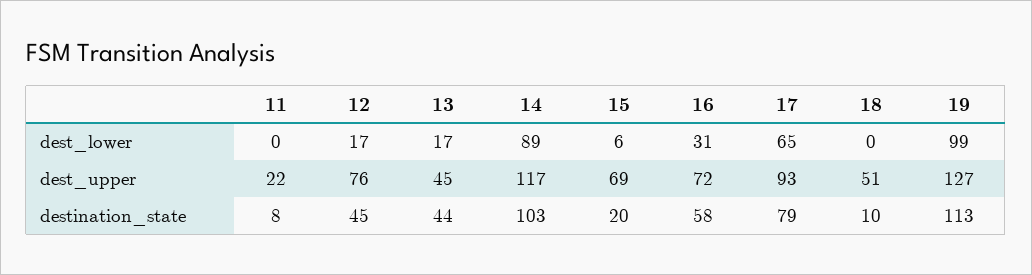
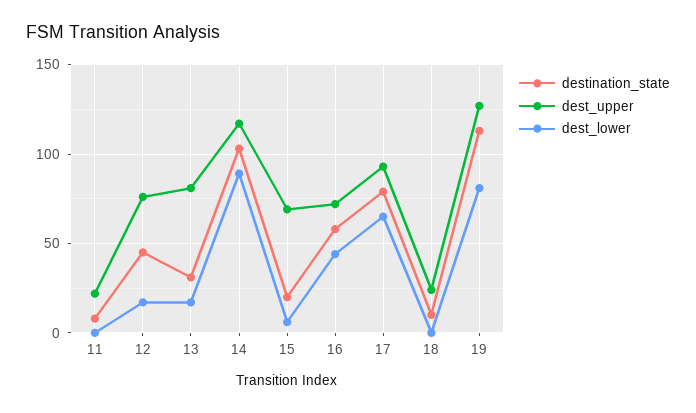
  {
    "dest_lower": {
      "11": 0,
      "12": 17,
      "13": 17,
      "14": 89,
      "15": 6,
-     "16": 31,
+     "16": 45,
      "17": 65,
      "18": 0,
-     "19": 99
+     "19": 80
    },
    "dest_upper": {
      "11": 22,
      "12": 76,
-     "13": 45,
+     "13": 80,
      "14": 117,
      "15": 69,
      "16": 72,
      "17": 93,
-     "18": 51,
+     "18": 25,
      "19": 127
    },
    "destination_state": {
      "11": 8,
      "12": 45,
-     "13": 44,
+     "13": 30,
      "14": 103,
      "15": 20,
      "16": 58,
      "17": 79,
      "18": 10,
      "19": 113
    }
  }

